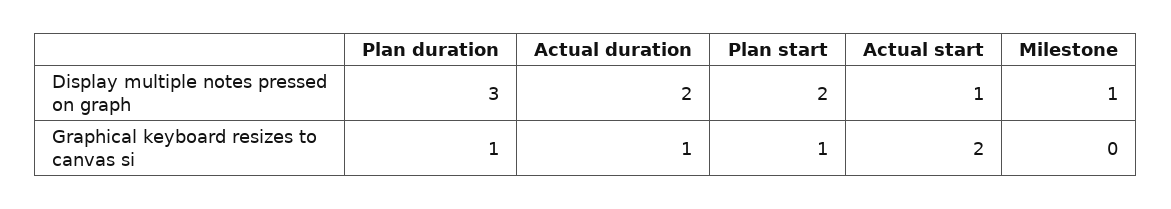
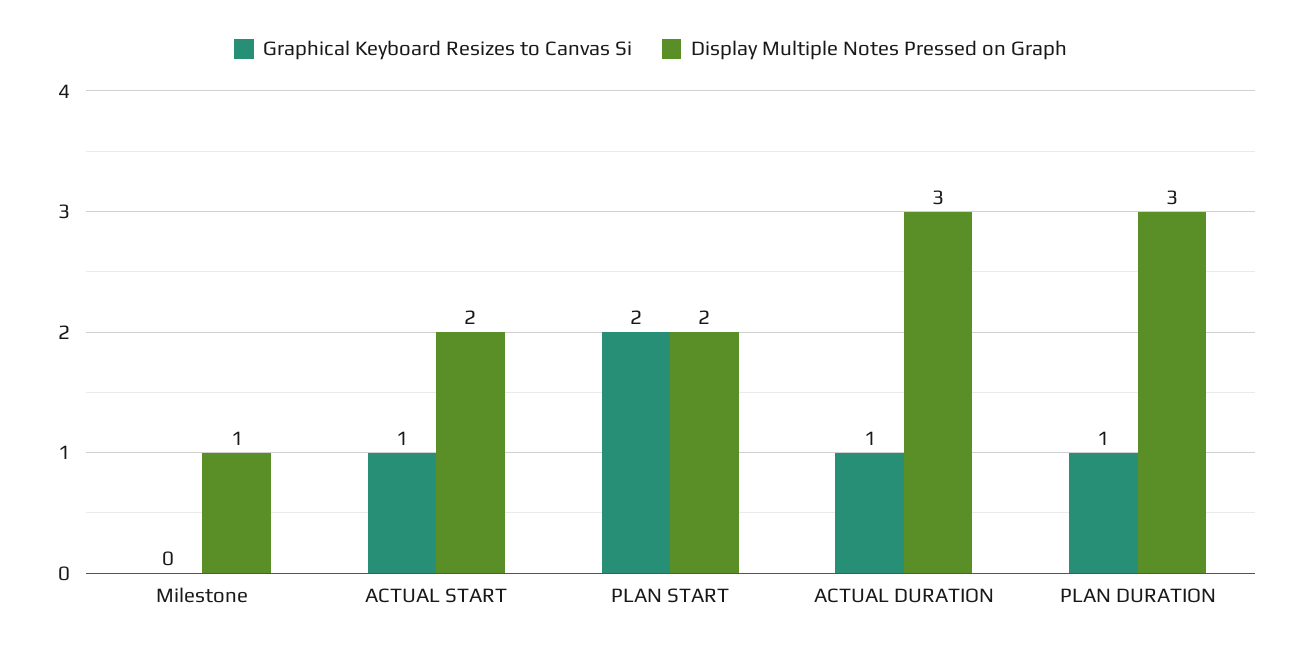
  {
    "Display multiple notes pressed on graph": {
      "Plan duration": 3,
-     "Actual duration": 2,
+     "Actual duration": 3,
      "Plan start": 2,
-     "Actual start": 1,
+     "Actual start": 2,
      "Milestone": 1
    },
    "Graphical keyboard resizes to canvas si": {
      "Plan duration": 1,
      "Actual duration": 1,
-     "Plan start": 1,
+     "Plan start": 2,
-     "Actual start": 2,
+     "Actual start": 1,
      "Milestone": 0
    }
  }

